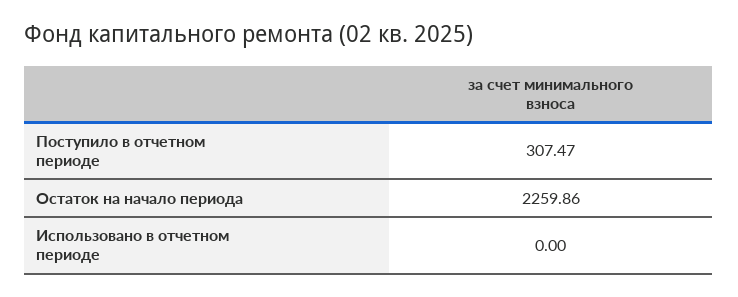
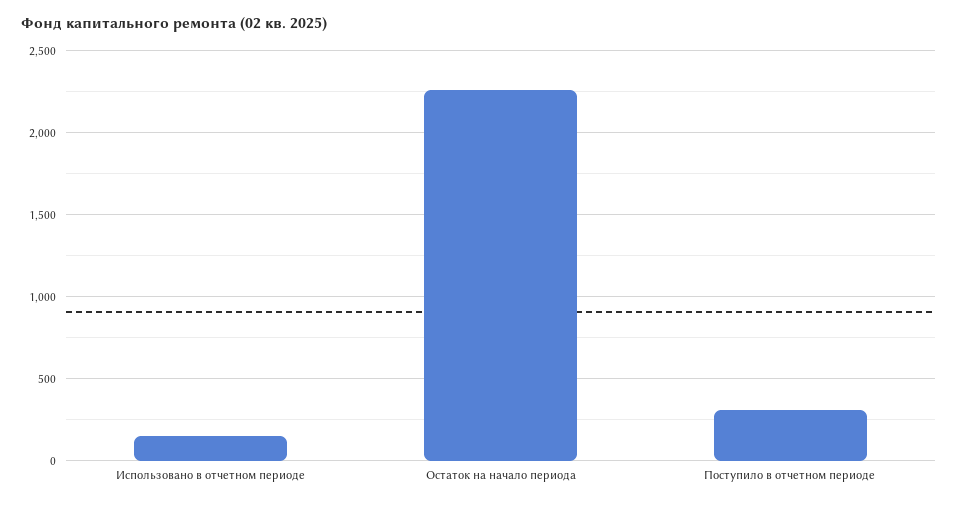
  {
    "Поступило в отчетном периоде": 307.47,
    "Остаток на начало периода": 2259.86,
-   "Использовано в отчетном периоде": 0
+   "Использовано в отчетном периоде": 150
  }

